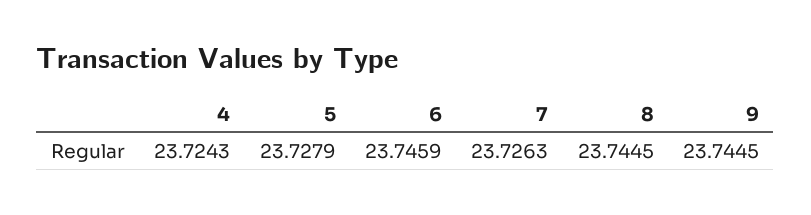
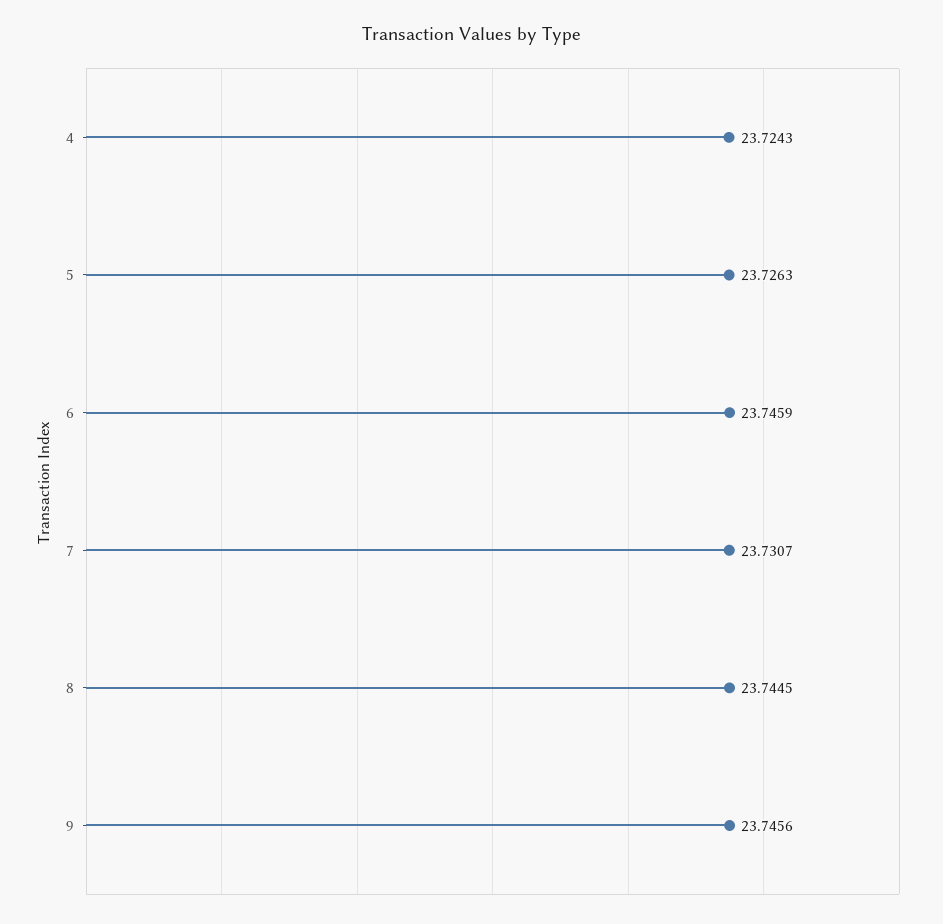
  {
    "4": 23.7243,
-   "5": 23.7279,
+   "5": 23.7263,
    "6": 23.7459,
-   "7": 23.7263,
+   "7": 23.7307,
    "8": 23.7445,
-   "9": 23.7445
+   "9": 23.7456
  }

